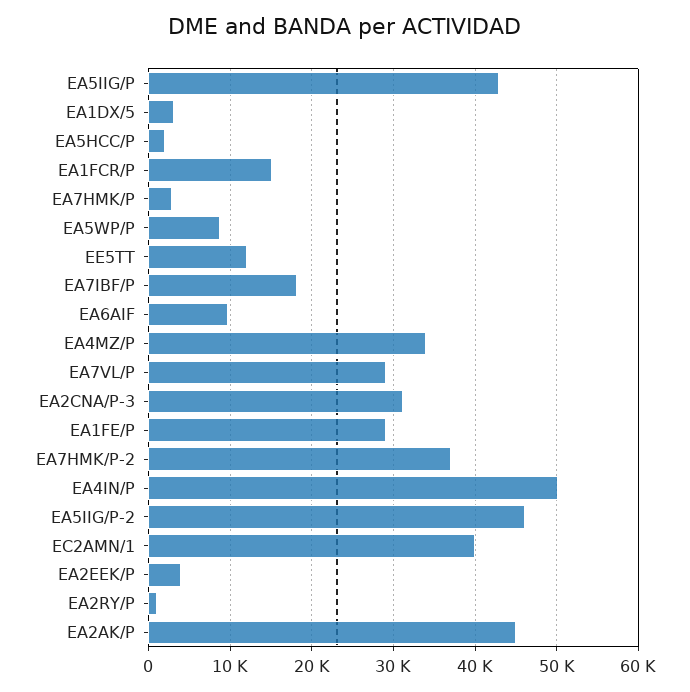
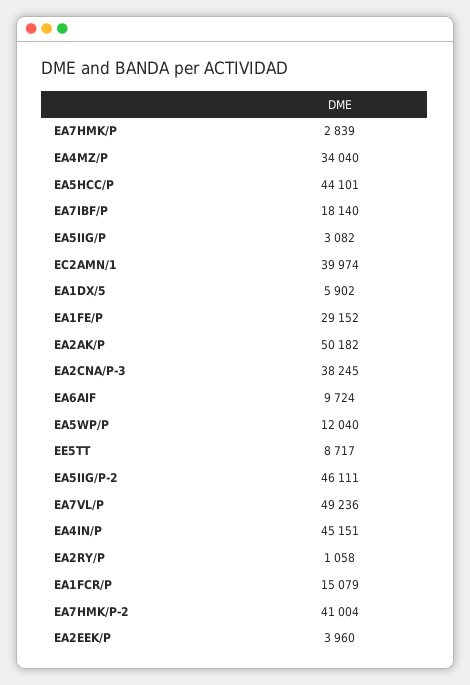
  {
-   "EA5IIG/P": 43000,
+   "EA5IIG/P": 3082,
-   "EA1DX/5": 3000,
+   "EA1DX/5": 5902,
-   "EA5HCC/P": 2000,
+   "EA5HCC/P": 44101,
    "EA1FCR/P": 15079,
    "EA7HMK/P": 2839,
-   "EA5WP/P": 9000,
+   "EA5WP/P": 12040,
-   "EE5TT": 12000,
+   "EE5TT": 8717,
    "EA7IBF/P": 18140,
    "EA6AIF": 9724,
    "EA4MZ/P": 34040,
-   "EA7VL/P": 29000,
+   "EA7VL/P": 49236,
-   "EA2CNA/P-3": 31000,
+   "EA2CNA/P-3": 38245,
    "EA1FE/P": 29152,
-   "EA7HMK/P-2": 37000,
+   "EA7HMK/P-2": 41004,
-   "EA4IN/P": 50000,
+   "EA4IN/P": 45151,
    "EA5IIG/P-2": 46111,
    "EC2AMN/1": 39974,
    "EA2EEK/P": 3960,
    "EA2RY/P": 1058,
-   "EA2AK/P": 45000
+   "EA2AK/P": 50182
  }

